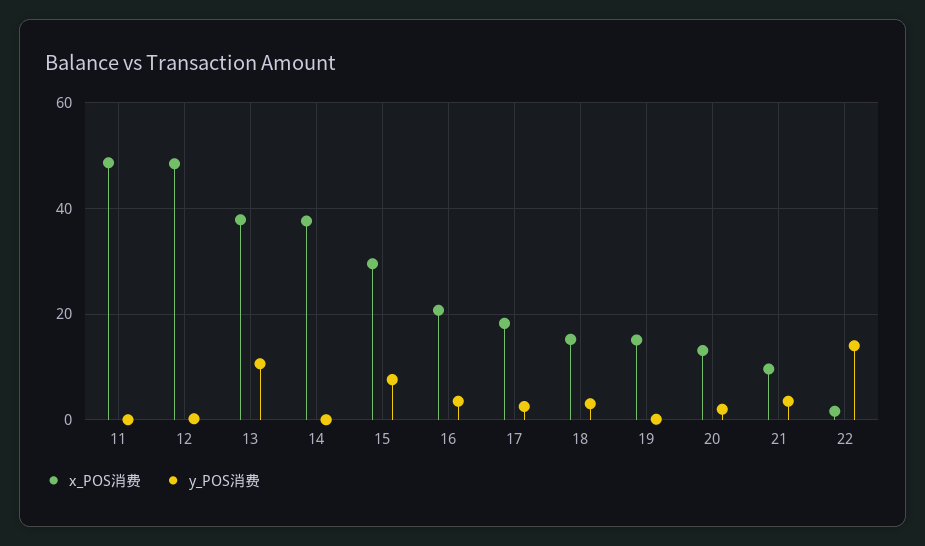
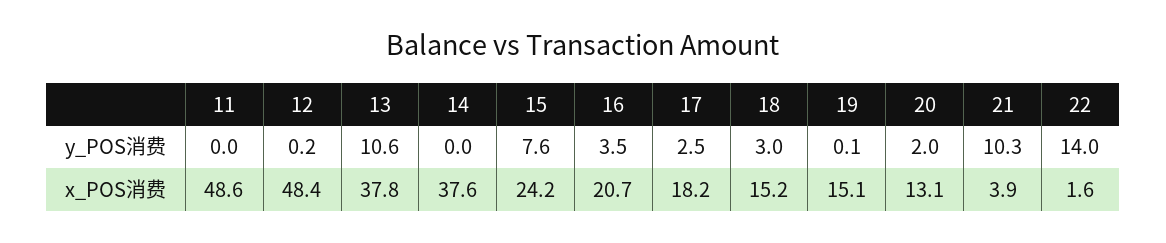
  {
    "x_POS消费": {
      "11": 48.6,
      "12": 48.4,
      "13": 37.8,
      "14": 37.6,
-     "15": 30,
+     "15": 24.2,
      "16": 20.7,
      "17": 18.2,
      "18": 15.2,
      "19": 15.1,
      "20": 13.1,
-     "21": 10,
+     "21": 3.9,
      "22": 1.6
    },
    "y_POS消费": {
      "11": 0,
      "12": 0.2,
      "13": 10.6,
      "14": 0,
      "15": 7.6,
      "16": 3.5,
      "17": 2.5,
      "18": 3,
      "19": 0.1,
      "20": 2,
-     "21": 4,
+     "21": 10.3,
      "22": 14
    }
  }

